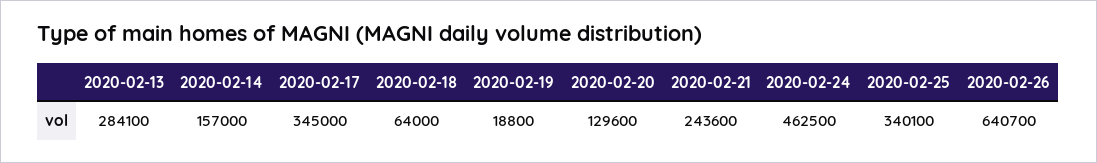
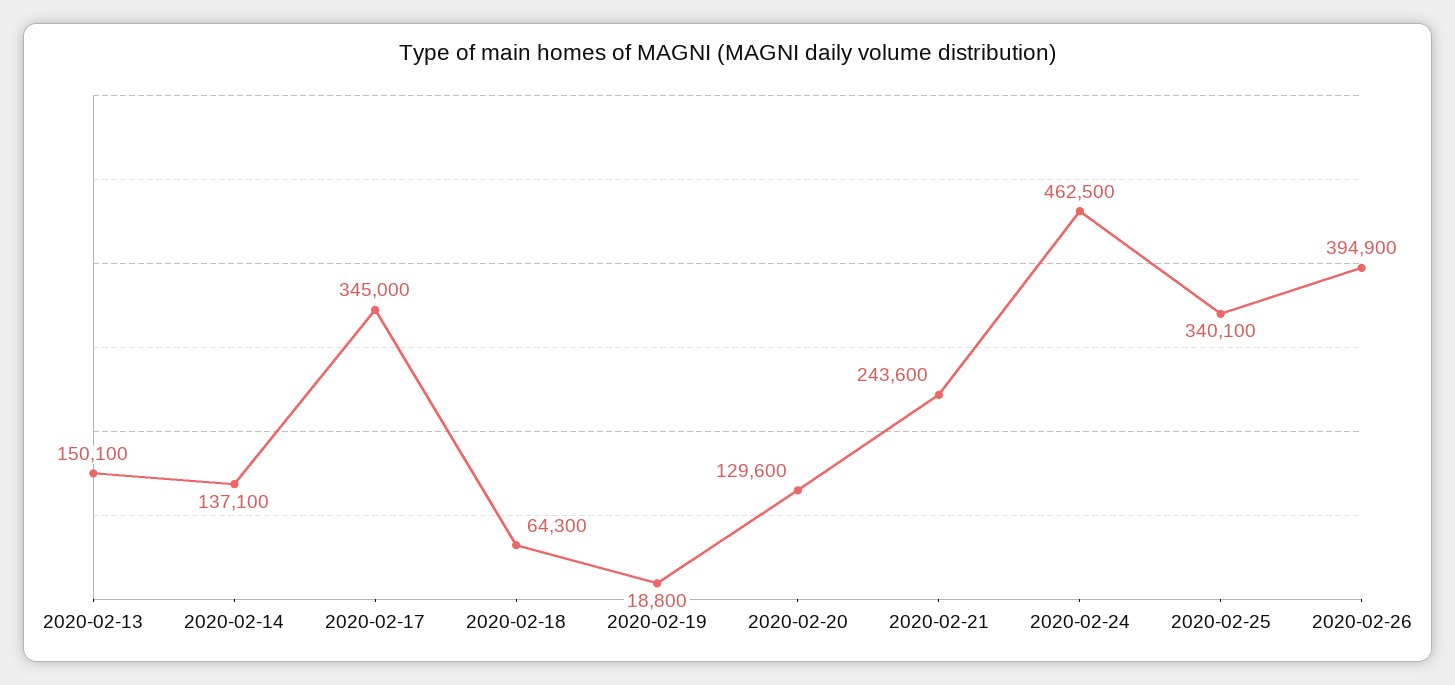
  {
-   "2020-02-13": 284100,
+   "2020-02-13": 150100,
-   "2020-02-14": 157000,
+   "2020-02-14": 137100,
    "2020-02-17": 345000,
-   "2020-02-18": 64000,
+   "2020-02-18": 64300,
    "2020-02-19": 18800,
    "2020-02-20": 129600,
    "2020-02-21": 243600,
    "2020-02-24": 462500,
    "2020-02-25": 340100,
-   "2020-02-26": 640700
+   "2020-02-26": 394900
  }

